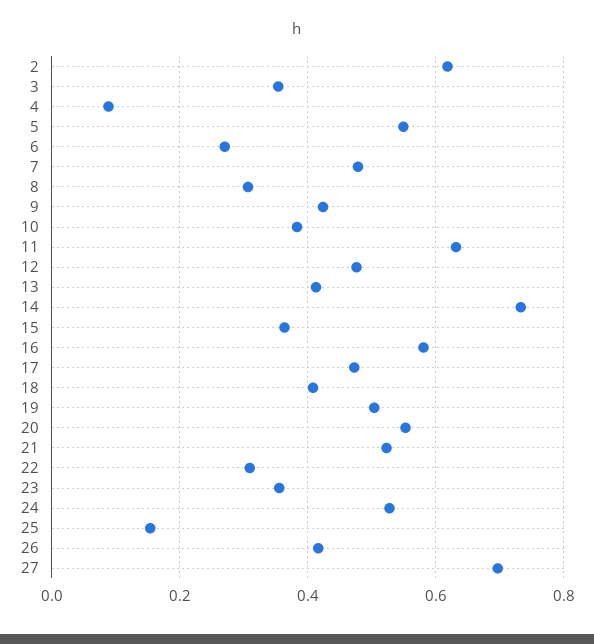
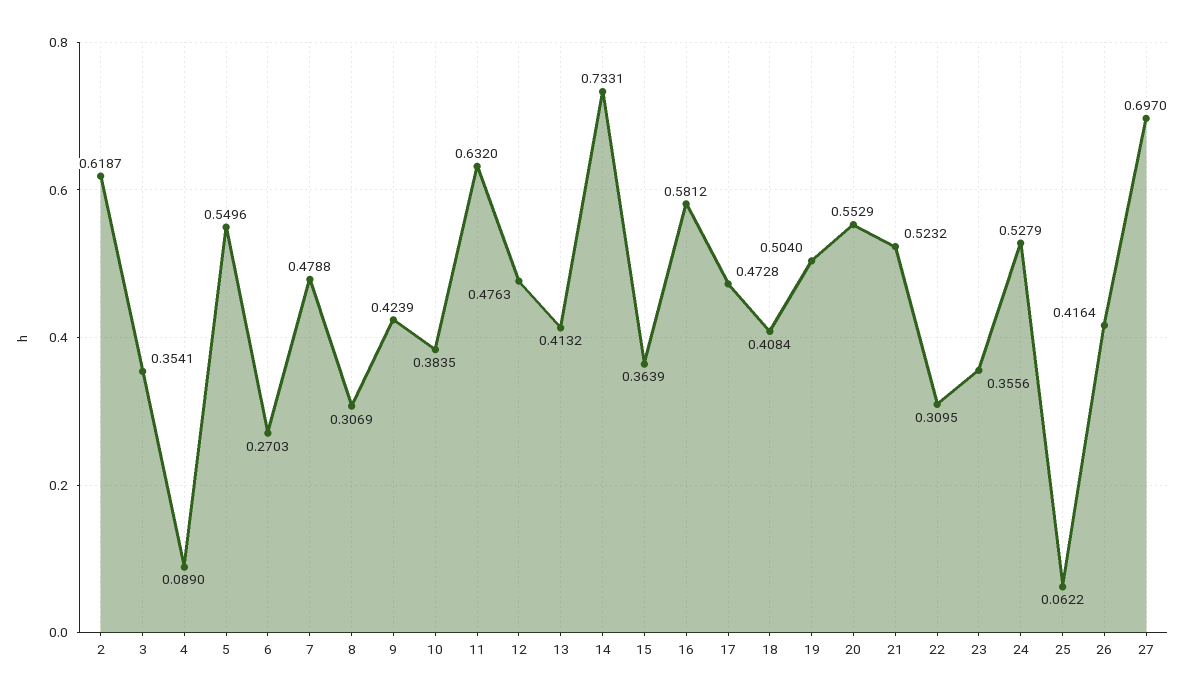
  {
    "2": 0.6187,
    "3": 0.3541,
    "4": 0.089,
    "5": 0.5496,
    "6": 0.2703,
    "7": 0.4788,
    "8": 0.3069,
    "9": 0.4239,
    "10": 0.3835,
    "11": 0.632,
    "12": 0.4763,
    "13": 0.4132,
    "14": 0.7331,
    "15": 0.3639,
    "16": 0.5812,
    "17": 0.4728,
    "18": 0.4084,
    "19": 0.504,
    "20": 0.5529,
    "21": 0.5232,
    "22": 0.3095,
    "23": 0.3556,
    "24": 0.5279,
-   "25": 0.16,
+   "25": 0.0622,
    "26": 0.4164,
    "27": 0.697
  }

